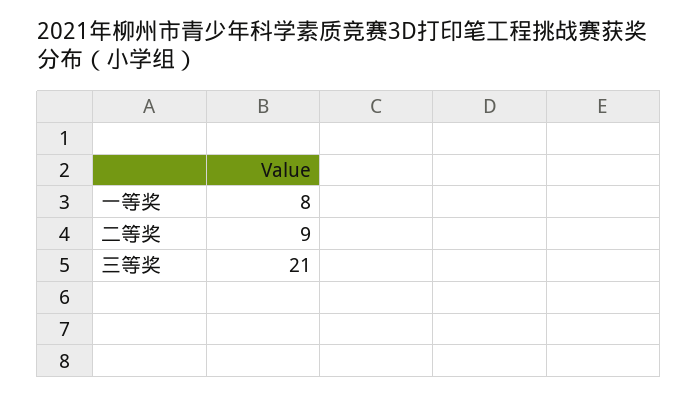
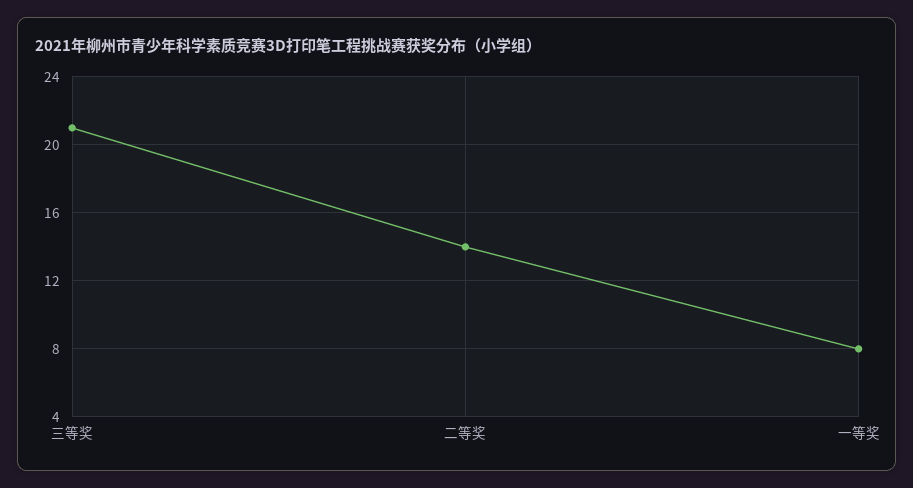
  {
    "一等奖": 8,
-   "二等奖": 9,
+   "二等奖": 14,
    "三等奖": 21
  }

